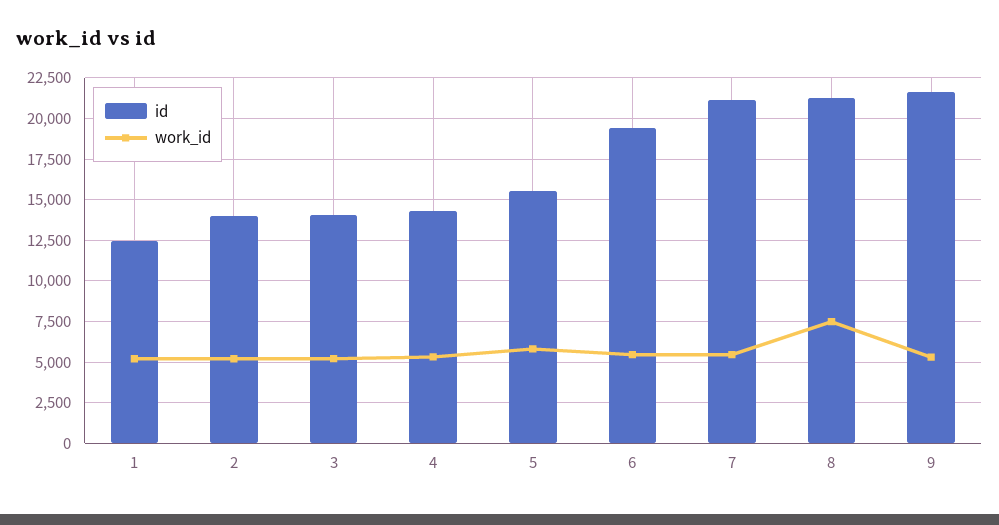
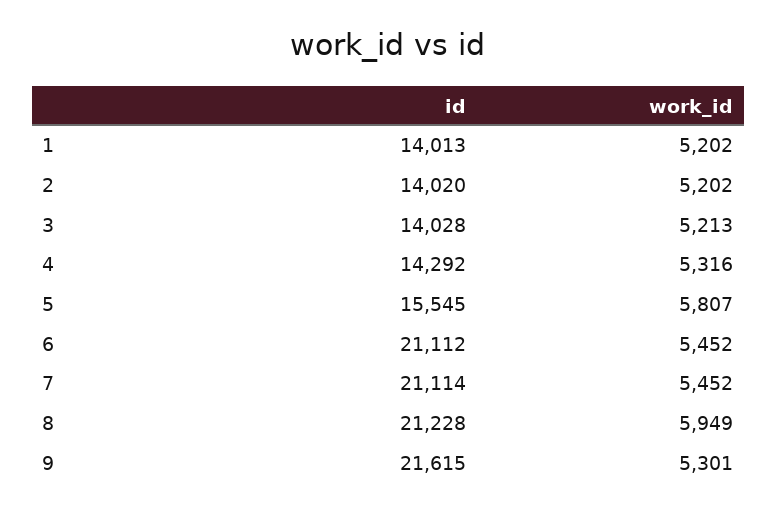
  {
    "id": {
-     "1": 12500,
+     "1": 14013,
      "2": 14020,
      "3": 14028,
      "4": 14292,
      "5": 15545,
-     "6": 19500,
+     "6": 21112,
      "7": 21114,
      "8": 21228,
      "9": 21615
    },
    "work_id": {
      "1": 5202,
      "2": 5202,
      "3": 5213,
      "4": 5316,
      "5": 5807,
      "6": 5452,
      "7": 5452,
-     "8": 7500,
+     "8": 5949,
      "9": 5301
    }
  }

